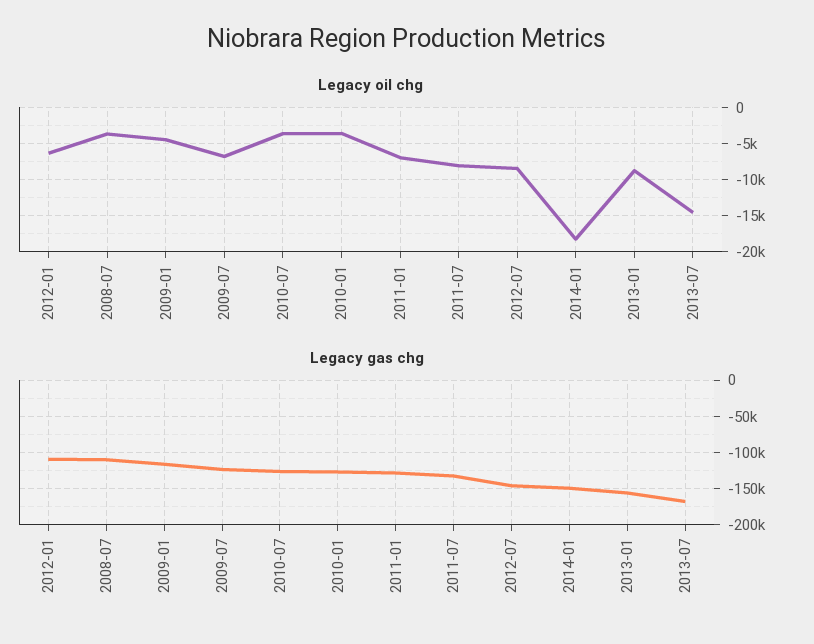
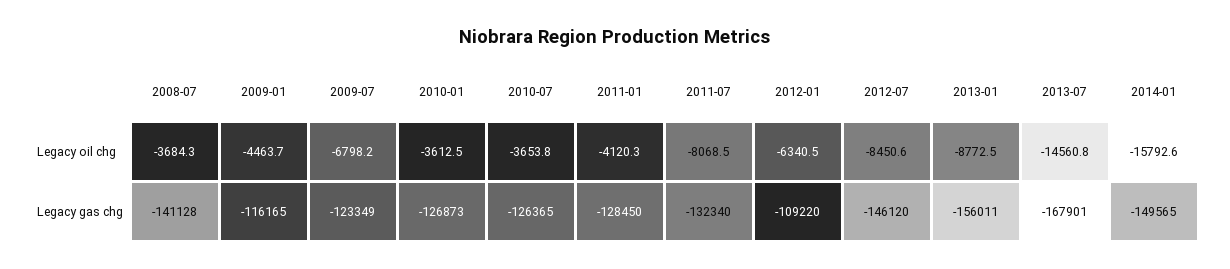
  {
    "Legacy oil chg": {
      "2012-01": -6340.5,
      "2008-07": -3684.3,
      "2009-01": -4463.7,
      "2009-07": -6798.2,
      "2010-07": -3653.8,
      "2010-01": -3612.5,
-     "2011-01": -7000,
+     "2011-01": -4120.3,
      "2011-07": -8068.5,
      "2012-07": -8450.6,
-     "2014-01": -18000,
+     "2014-01": -15792.6,
      "2013-01": -8772.5,
      "2013-07": -14560.8
    },
    "Legacy gas chg": {
      "2012-01": -109220,
-     "2008-07": -110000,
+     "2008-07": -141128,
      "2009-01": -116165,
      "2009-07": -123349,
      "2010-07": -126365,
      "2010-01": -126873,
      "2011-01": -128450,
      "2011-07": -132340,
      "2012-07": -146120,
      "2014-01": -149565,
      "2013-01": -156011,
      "2013-07": -167901
    }
  }

